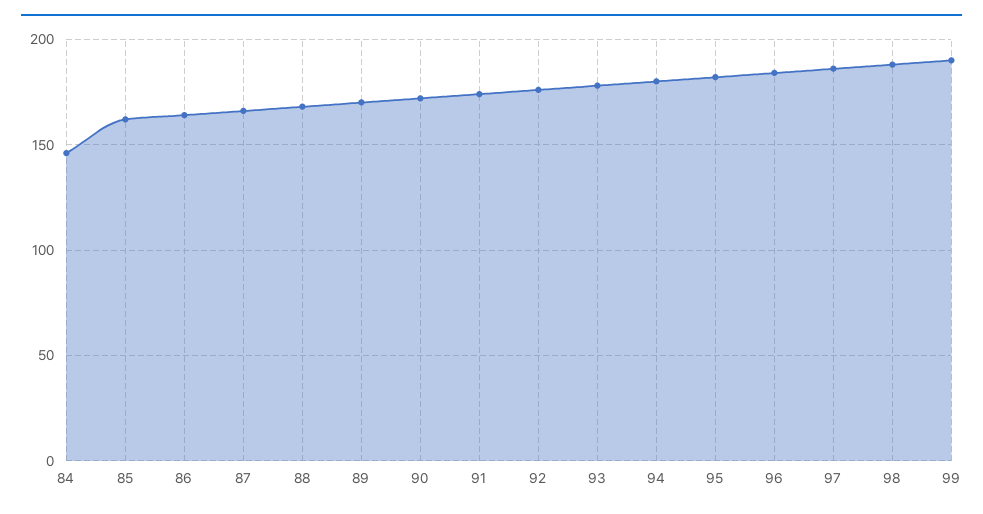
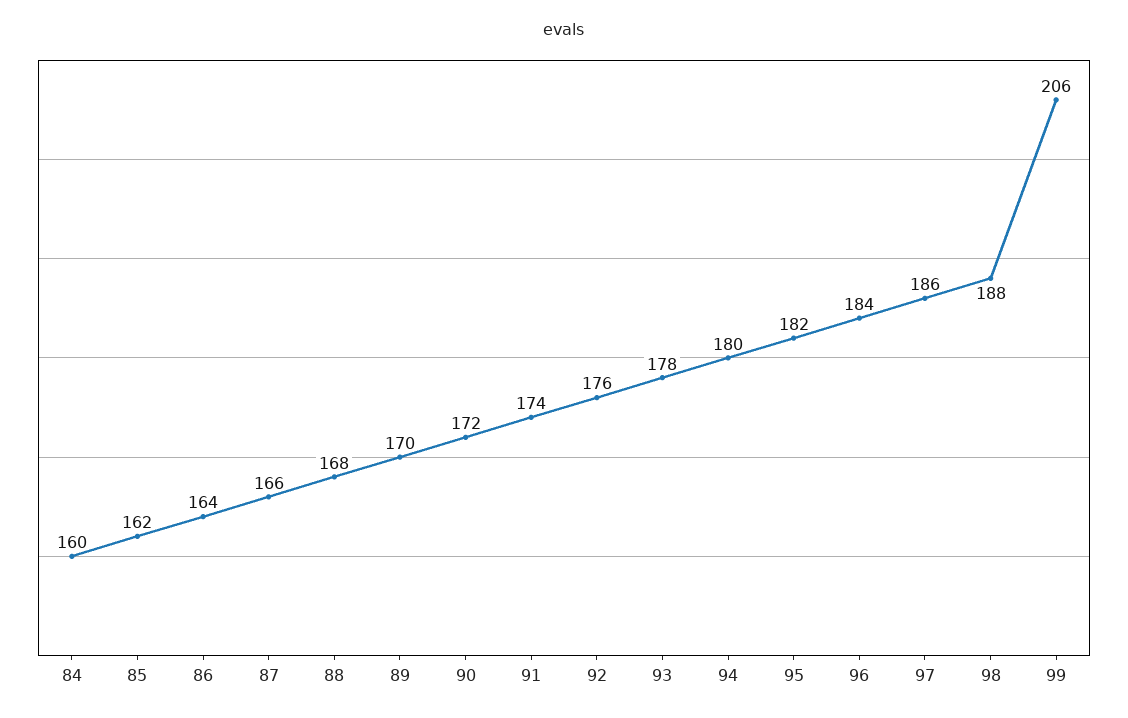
  {
-   "84": 145,
+   "84": 160,
    "85": 162,
    "86": 164,
    "87": 166,
    "88": 168,
    "89": 170,
    "90": 172,
    "91": 174,
    "92": 176,
    "93": 178,
    "94": 180,
    "95": 182,
    "96": 184,
    "97": 186,
    "98": 188,
-   "99": 190
+   "99": 206
  }

